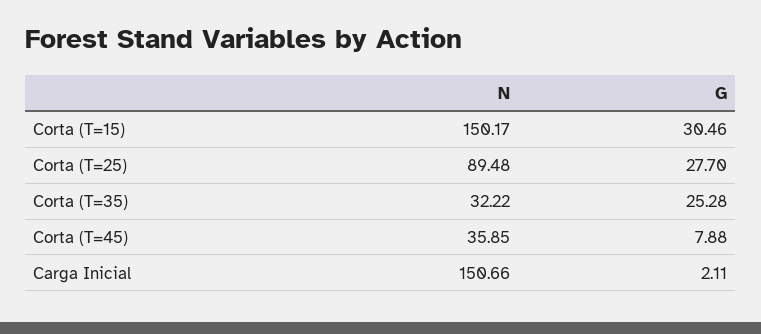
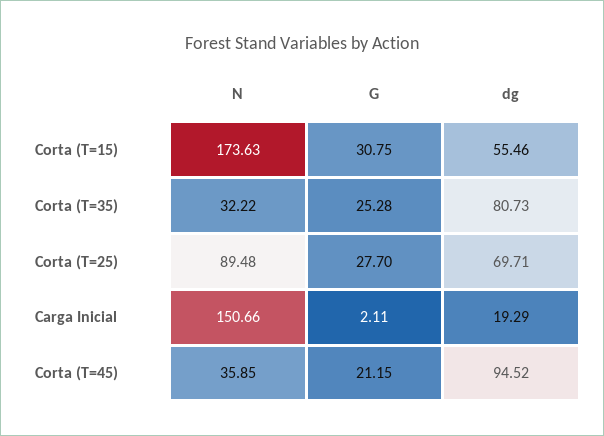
  {
    "N": {
-     "Corta (T=15)": 150.17,
+     "Corta (T=15)": 173.63,
      "Corta (T=25)": 89.48,
      "Corta (T=35)": 32.22,
      "Corta (T=45)": 35.85,
      "Carga Inicial": 150.66
    },
    "G": {
-     "Corta (T=15)": 30.46,
+     "Corta (T=15)": 30.75,
      "Corta (T=25)": 27.7,
      "Corta (T=35)": 25.28,
-     "Corta (T=45)": 7.88,
+     "Corta (T=45)": 21.15,
      "Carga Inicial": 2.11
-   }
+   },
+   "dg": {
+     "Corta (T=15)": 55.46,
+     "Corta (T=35)": 80.73,
+     "Corta (T=25)": 69.71,
+     "Carga Inicial": 19.29,
+     "Corta (T=45)": 94.52
+   }
  }

